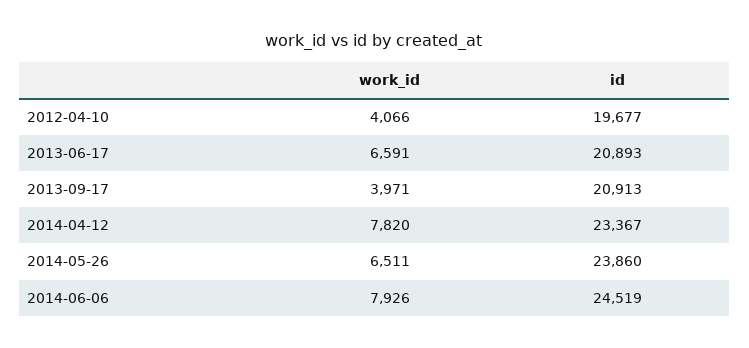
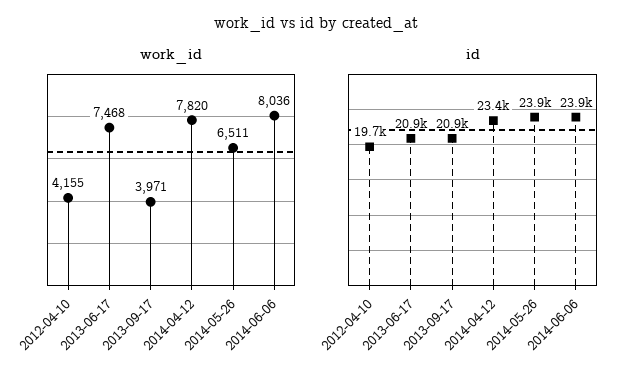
  {
    "work_id": {
-     "2012-04-10": 4066,
+     "2012-04-10": 4155,
-     "2013-06-17": 6591,
+     "2013-06-17": 7468,
      "2013-09-17": 3971,
      "2014-04-12": 7820,
      "2014-05-26": 6511,
-     "2014-06-06": 7926
+     "2014-06-06": 8036
    },
    "id": {
      "2012-04-10": 19677,
      "2013-06-17": 20893,
      "2013-09-17": 20913,
      "2014-04-12": 23367,
      "2014-05-26": 23860,
-     "2014-06-06": 24519
+     "2014-06-06": 23900
    }
  }

